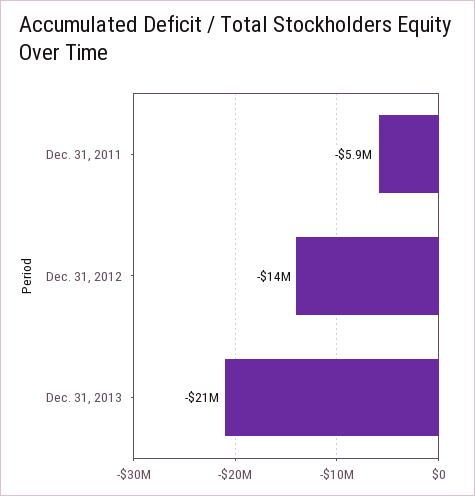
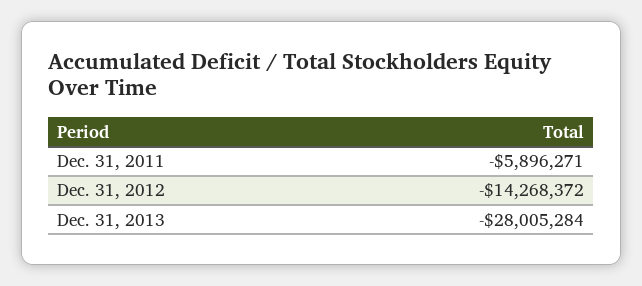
  {
    "Dec. 31, 2011": -5896271,
    "Dec. 31, 2012": -14268372,
-   "Dec. 31, 2013": -21000000
+   "Dec. 31, 2013": -28005284
  }

